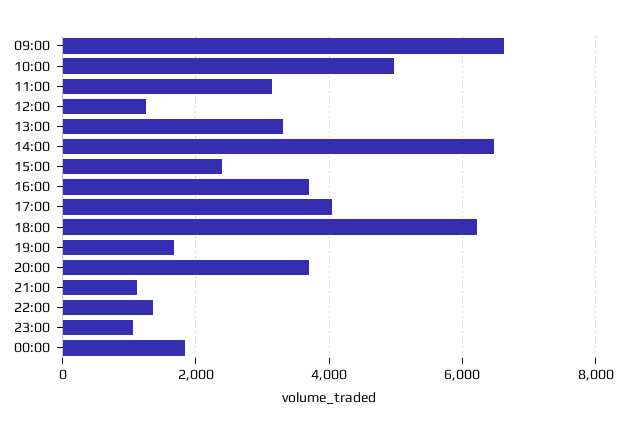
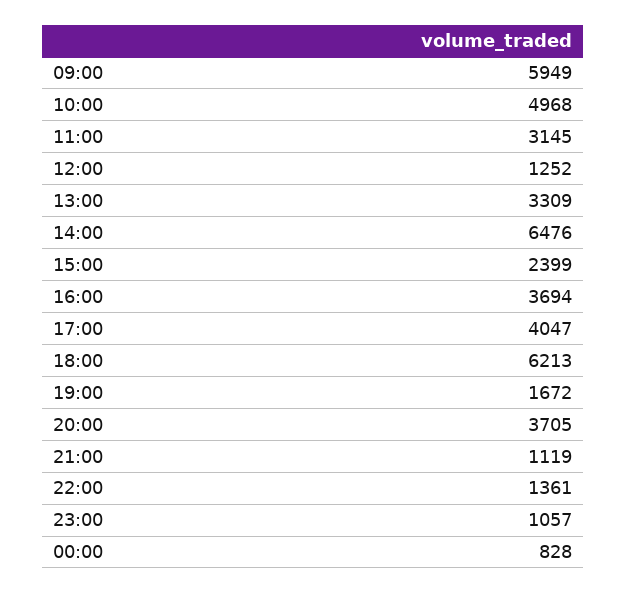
  {
-   "09:00": 6600,
+   "09:00": 5949,
    "10:00": 4968,
    "11:00": 3145,
    "12:00": 1252,
    "13:00": 3309,
    "14:00": 6476,
    "15:00": 2399,
    "16:00": 3694,
    "17:00": 4047,
    "18:00": 6213,
    "19:00": 1672,
    "20:00": 3705,
    "21:00": 1119,
    "22:00": 1361,
    "23:00": 1057,
-   "00:00": 1800
+   "00:00": 828
  }

